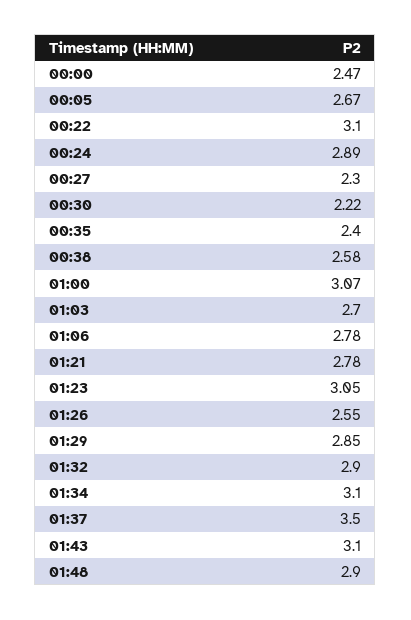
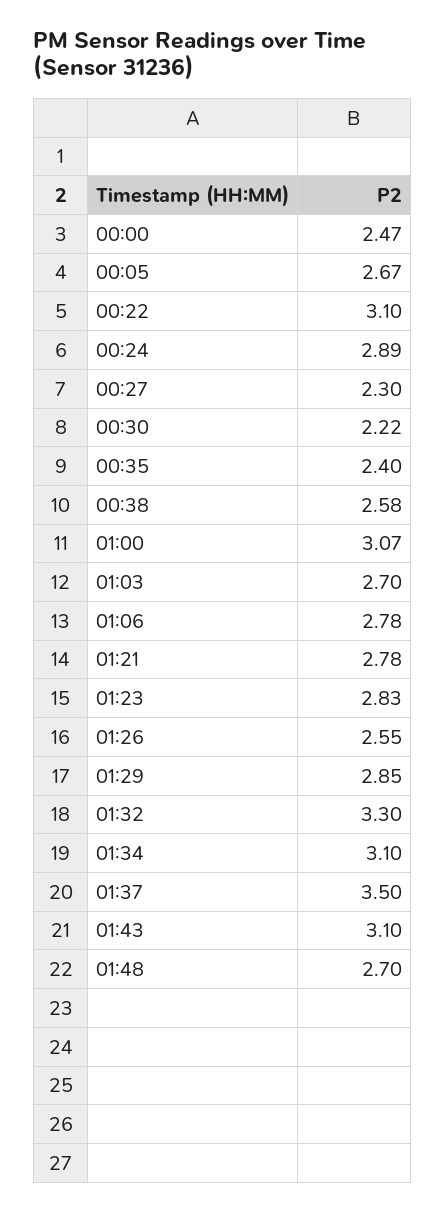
  {
    "00:00": 2.47,
    "00:05": 2.67,
    "00:22": 3.1,
    "00:24": 2.89,
    "00:27": 2.3,
    "00:30": 2.22,
    "00:35": 2.4,
    "00:38": 2.58,
    "01:00": 3.07,
    "01:03": 2.7,
    "01:06": 2.78,
    "01:21": 2.78,
-   "01:23": 3.05,
+   "01:23": 2.83,
    "01:26": 2.55,
    "01:29": 2.85,
-   "01:32": 2.9,
+   "01:32": 3.3,
    "01:34": 3.1,
    "01:37": 3.5,
    "01:43": 3.1,
-   "01:48": 2.9
+   "01:48": 2.7
  }

